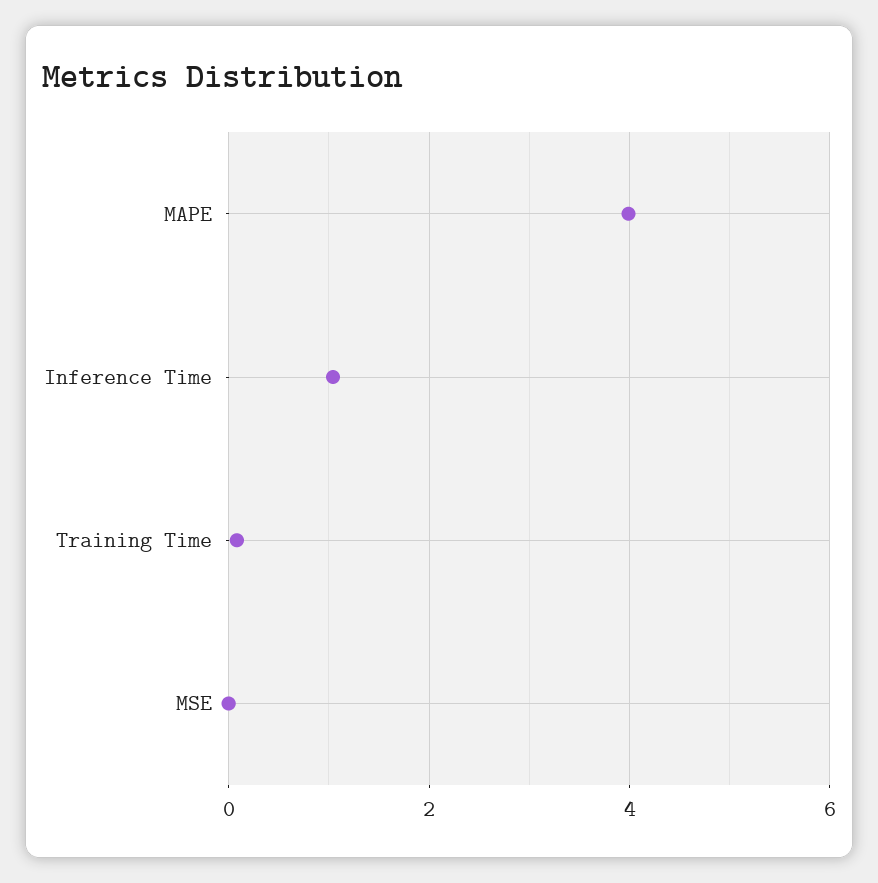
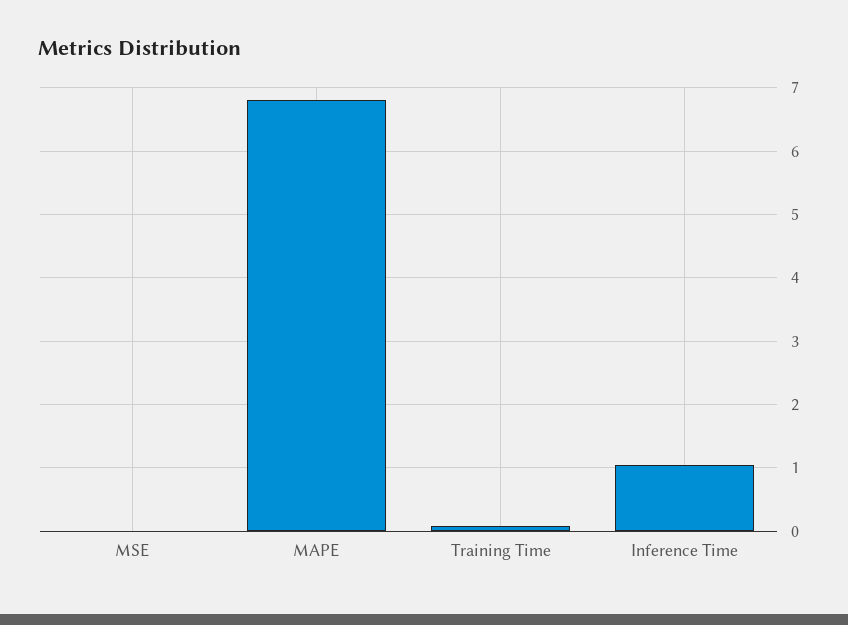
  {
-   "MAPE": 4,
+   "MAPE": 6.8,
    "Inference Time": 1,
    "Training Time": 0.1,
    "MSE": 0
  }

